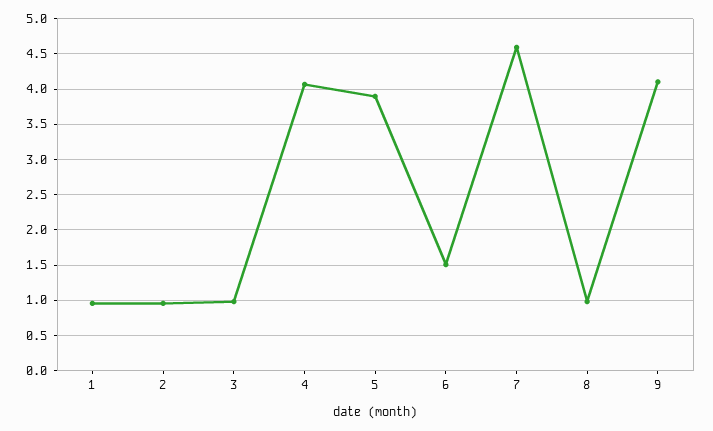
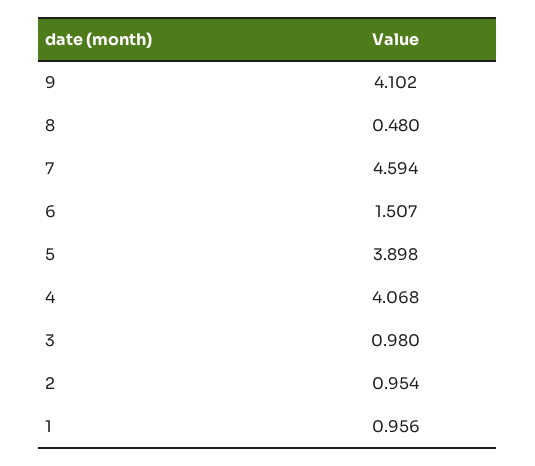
  {
    "1": 0.956,
    "2": 0.954,
    "3": 0.98,
    "4": 4.068,
    "5": 3.898,
    "6": 1.507,
    "7": 4.594,
-   "8": 1,
+   "8": 0.48,
    "9": 4.102
  }

